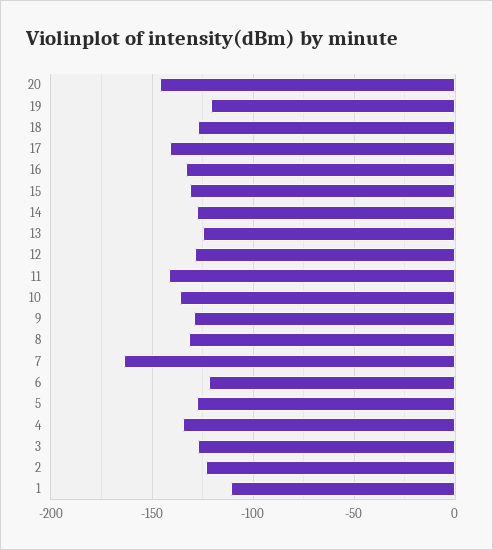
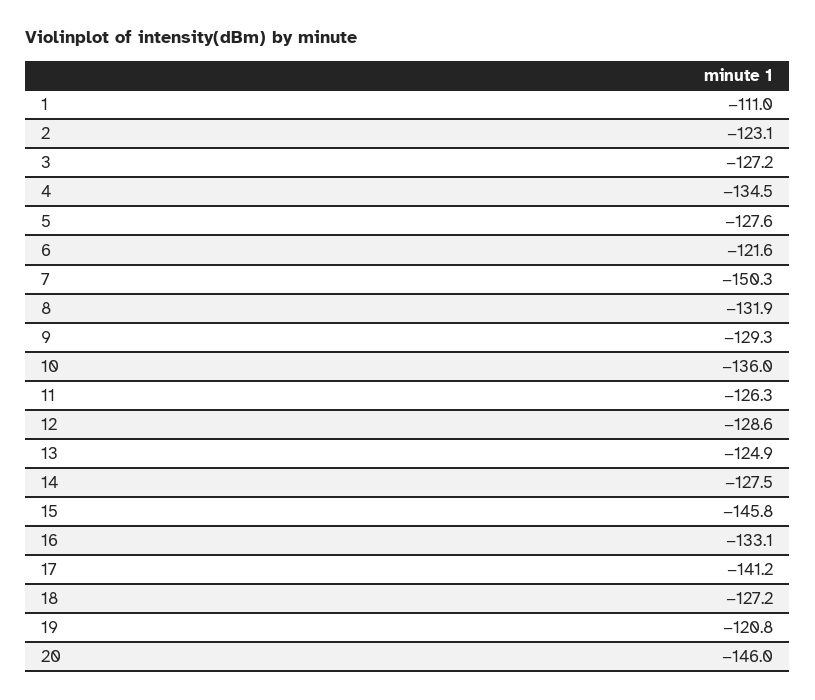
  {
    "20": -146,
    "19": -120.8,
    "18": -127.2,
    "17": -141.2,
    "16": -133.1,
-   "15": -130,
+   "15": -145.8,
    "14": -127.5,
    "13": -124.9,
    "12": -128.6,
-   "11": -140,
+   "11": -126.3,
    "10": -136,
    "9": -129.3,
    "8": -131.9,
-   "7": -165,
+   "7": -150.3,
    "6": -121.6,
    "5": -127.6,
    "4": -134.5,
    "3": -127.2,
    "2": -123.1,
    "1": -111
  }

